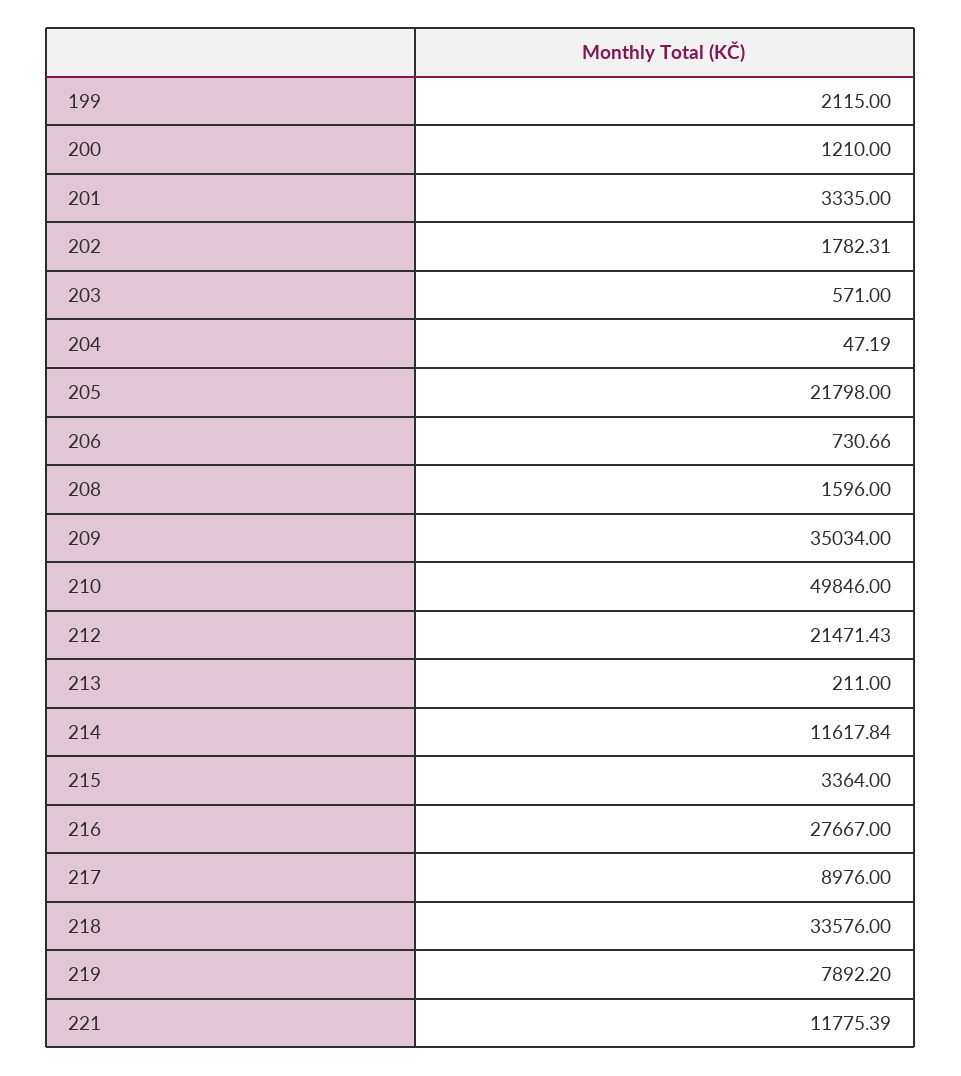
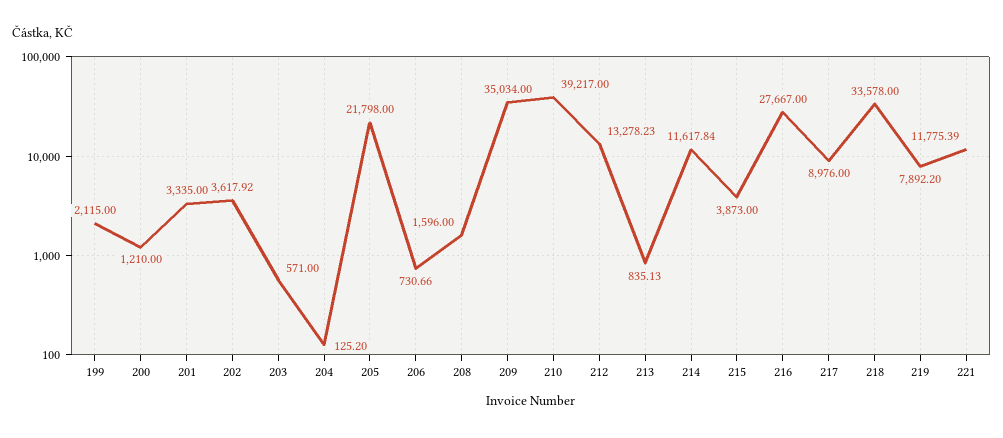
  {
    "199": 2115,
    "200": 1210,
    "201": 3335,
-   "202": 1782.31,
+   "202": 3617.92,
    "203": 571,
-   "204": 47.19,
+   "204": 125.2,
    "205": 21798,
    "206": 730.66,
    "208": 1596,
    "209": 35034,
-   "210": 49846,
+   "210": 39217,
-   "212": 21471.43,
+   "212": 13278.23,
-   "213": 211,
+   "213": 835.13,
    "214": 11617.84,
-   "215": 3364,
+   "215": 3873,
    "216": 27667,
    "217": 8976,
-   "218": 33576,
+   "218": 33578,
    "219": 7892.2,
    "221": 11775.39
  }

